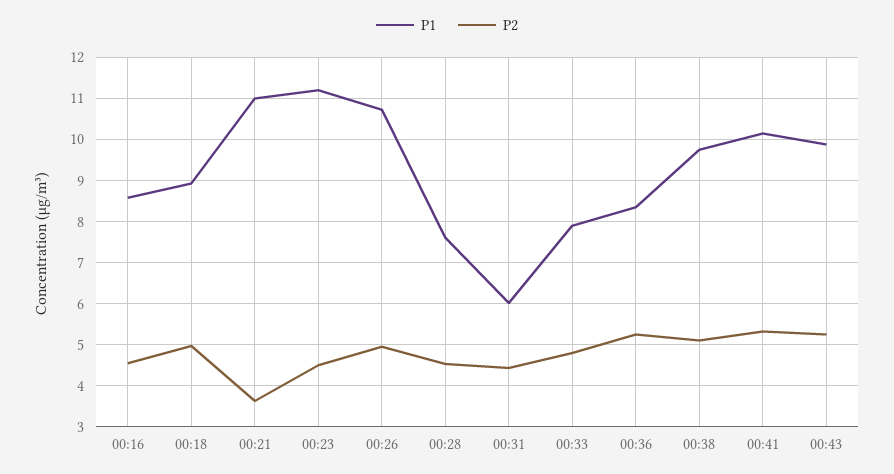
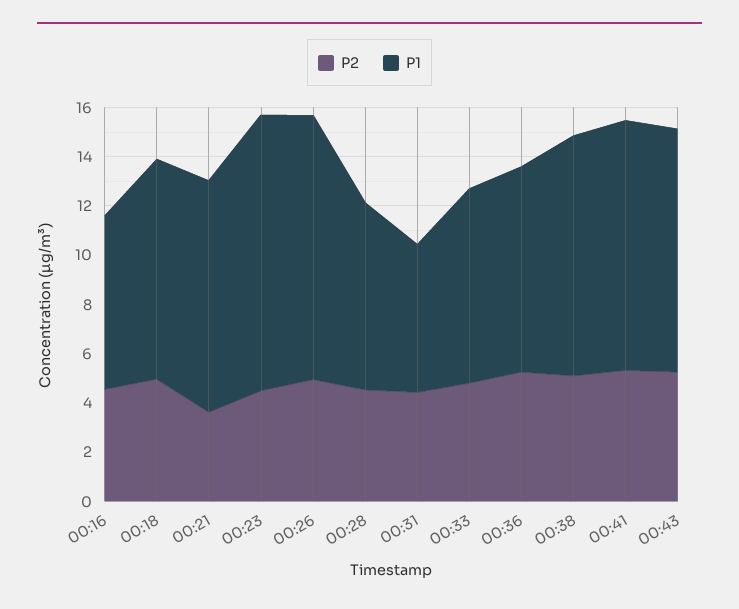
  {
    "P1": {
-     "00:16": 8.6,
+     "00:16": 7,
      "00:18": 9,
-     "00:21": 11,
+     "00:21": 9.5,
      "00:23": 11.2,
      "00:26": 10.8,
      "00:28": 7.6,
      "00:31": 6,
      "00:33": 8,
      "00:36": 8.4,
      "00:38": 9.8,
      "00:41": 10.2,
      "00:43": 9.8
    },
    "P2": {
      "00:16": 4.6,
      "00:18": 5,
      "00:21": 3.6,
      "00:23": 4.6,
      "00:26": 5,
      "00:28": 4.6,
      "00:31": 4.4,
      "00:33": 4.8,
      "00:36": 5.2,
      "00:38": 5.2,
      "00:41": 5.4,
      "00:43": 5.2
    }
  }

